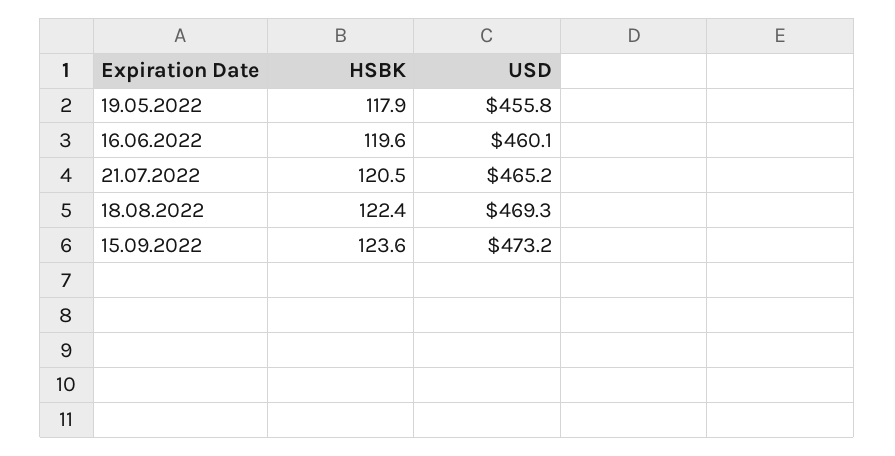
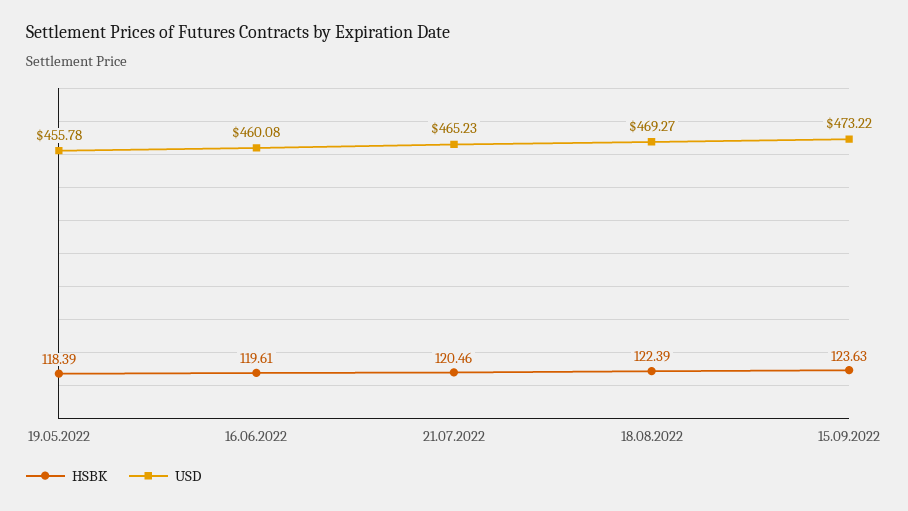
  {
    "HSBK": {
-     "19.05.2022": 117.9,
+     "19.05.2022": 118.39,
      "16.06.2022": 119.61,
      "21.07.2022": 120.46,
      "18.08.2022": 122.39,
      "15.09.2022": 123.63
    },
    "USD": {
      "19.05.2022": 455.78,
      "16.06.2022": 460.08,
      "21.07.2022": 465.23,
      "18.08.2022": 469.27,
      "15.09.2022": 473.22
    }
  }

